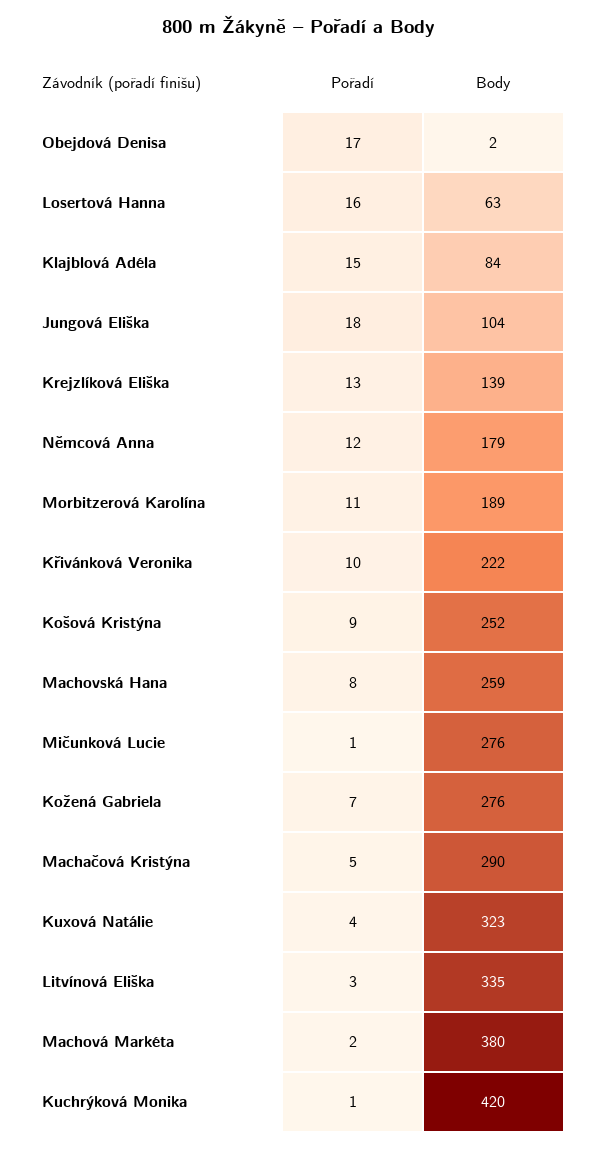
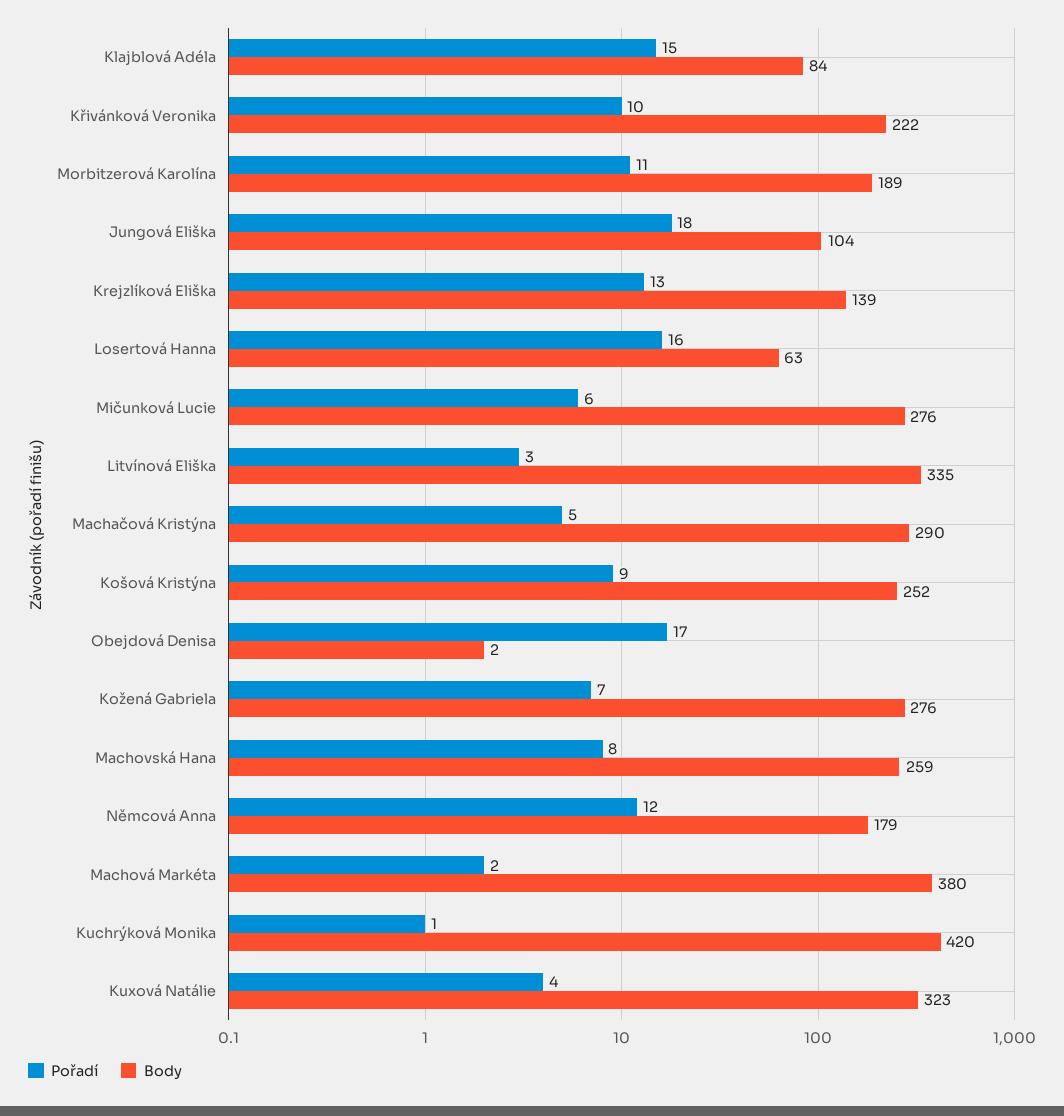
  {
    "Pořadí": {
      "Obejdová Denisa": 17,
      "Losertová Hanna": 16,
      "Klajblová Adéla": 15,
      "Jungová Eliška": 18,
      "Krejzlíková Eliška": 13,
      "Němcová Anna": 12,
      "Morbitzerová Karolína": 11,
      "Křivánková Veronika": 10,
      "Košová Kristýna": 9,
      "Machovská Hana": 8,
-     "Mičunková Lucie": 1,
+     "Mičunková Lucie": 6,
      "Kožená Gabriela": 7,
      "Machačová Kristýna": 5,
      "Kuxová Natálie": 4,
      "Litvínová Eliška": 3,
      "Machová Markéta": 2,
      "Kuchrýková Monika": 1
    },
    "Body": {
      "Obejdová Denisa": 2,
      "Losertová Hanna": 63,
      "Klajblová Adéla": 84,
      "Jungová Eliška": 104,
      "Krejzlíková Eliška": 139,
      "Němcová Anna": 179,
      "Morbitzerová Karolína": 189,
      "Křivánková Veronika": 222,
      "Košová Kristýna": 252,
      "Machovská Hana": 259,
      "Mičunková Lucie": 276,
      "Kožená Gabriela": 276,
      "Machačová Kristýna": 290,
      "Kuxová Natálie": 323,
      "Litvínová Eliška": 335,
      "Machová Markéta": 380,
      "Kuchrýková Monika": 420
    }
  }

